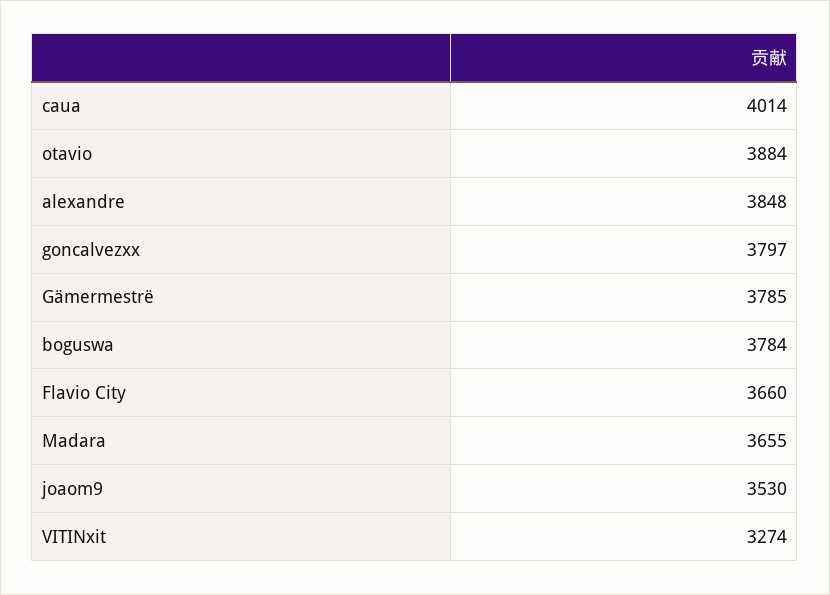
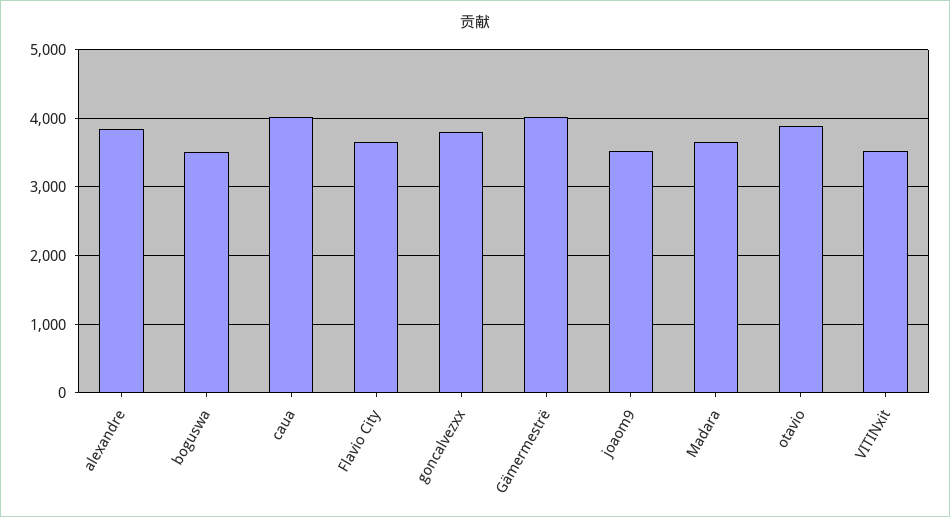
  {
    "caua": 4014,
    "otavio": 3884,
    "alexandre": 3848,
    "goncalvezxx": 3797,
-   "Gämermestrë": 3785,
+   "Gämermestrë": 4000,
-   "boguswa": 3784,
+   "boguswa": 3500,
    "Flavio City": 3660,
    "Madara": 3655,
    "joaom9": 3530,
-   "VITINxit": 3274
+   "VITINxit": 3500
  }

